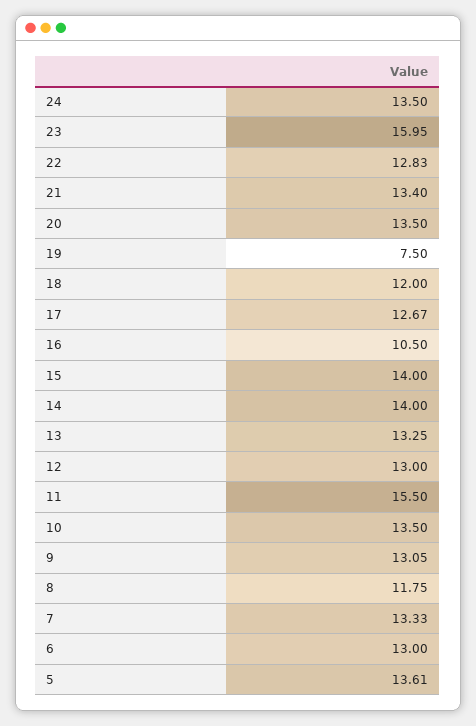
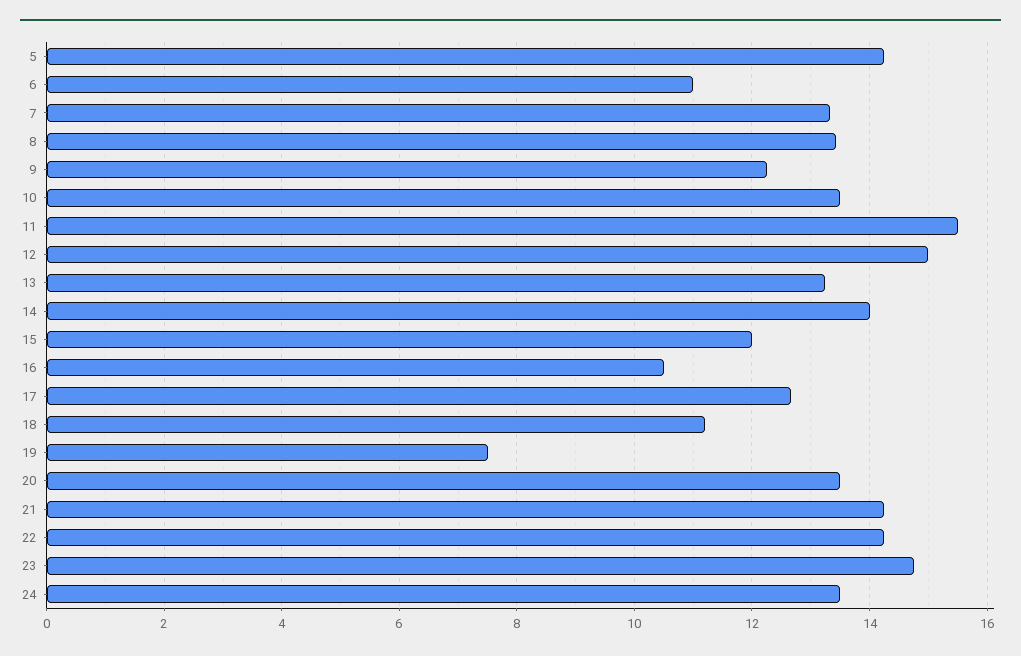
  {
    "24": 13.5,
-   "23": 15.95,
+   "23": 14.8,
-   "22": 12.83,
+   "22": 14.2,
-   "21": 13.4,
+   "21": 14.2,
    "20": 13.5,
    "19": 7.5,
-   "18": 12,
+   "18": 11.2,
    "17": 12.67,
    "16": 10.5,
-   "15": 14,
+   "15": 12,
    "14": 14,
    "13": 13.25,
-   "12": 13,
+   "12": 15,
    "11": 15.5,
    "10": 13.5,
-   "9": 13.05,
+   "9": 12.2,
-   "8": 11.75,
+   "8": 13.4,
    "7": 13.33,
-   "6": 13,
+   "6": 11,
-   "5": 13.61
+   "5": 14.2
  }

